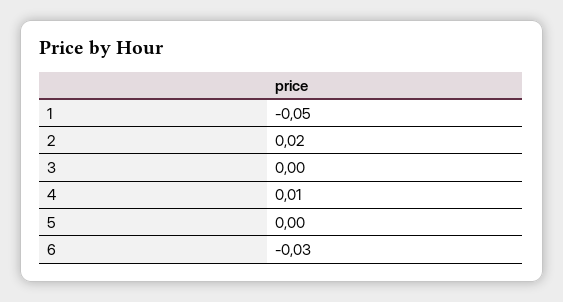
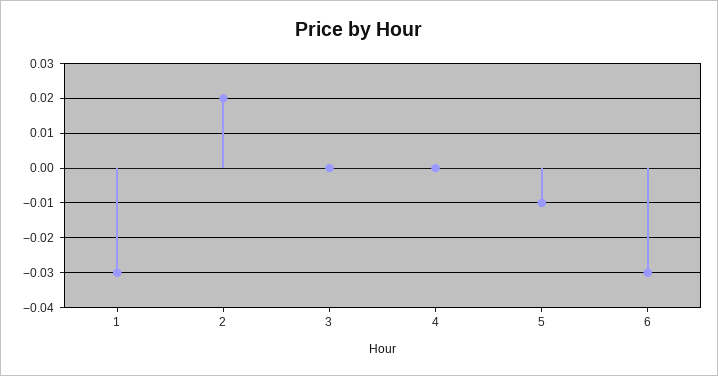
  {
-   "1": -0.05,
+   "1": -0.03,
    "2": 0.02,
    "3": 0,
-   "4": 0.01,
+   "4": 0,
-   "5": 0,
+   "5": -0.01,
    "6": -0.03
  }

